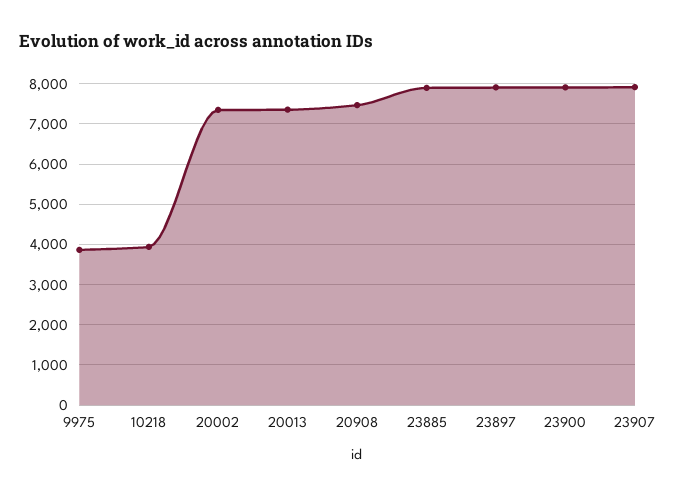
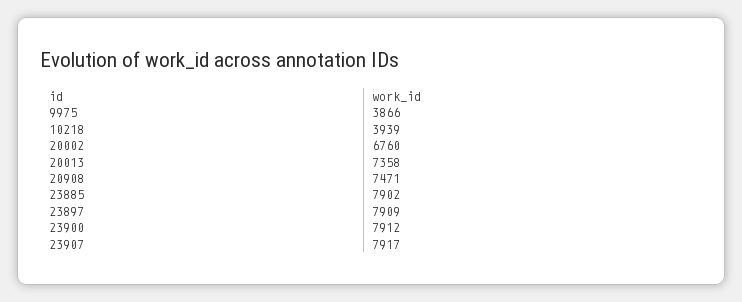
  {
    "9975": 3866,
    "10218": 3939,
-   "20002": 7400,
+   "20002": 6760,
    "20013": 7358,
    "20908": 7471,
    "23885": 7902,
    "23897": 7909,
    "23900": 7912,
    "23907": 7917
  }

